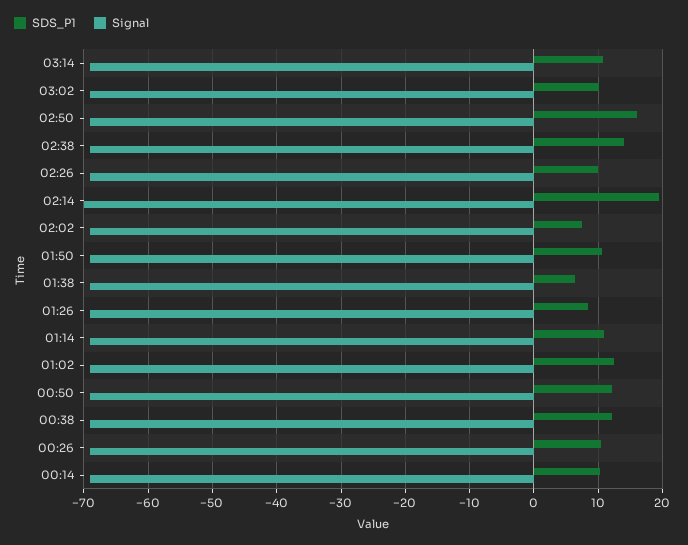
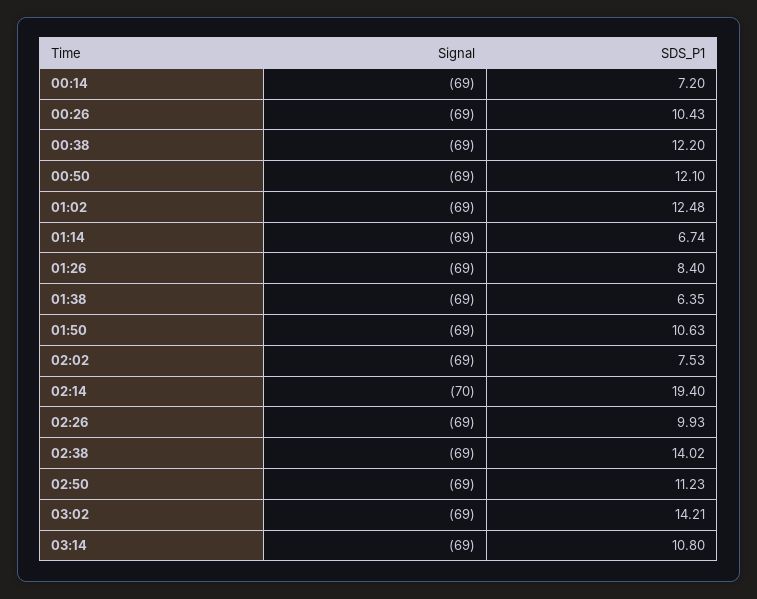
  {
    "SDS_P1": {
      "03:14": 10.8,
-     "03:02": 10,
+     "03:02": 14.21,
-     "02:50": 16,
+     "02:50": 11.23,
      "02:38": 14.02,
      "02:26": 9.93,
      "02:14": 19.4,
      "02:02": 7.53,
      "01:50": 10.63,
      "01:38": 6.35,
      "01:26": 8.4,
-     "01:14": 11,
+     "01:14": 6.74,
      "01:02": 12.48,
      "00:50": 12.1,
      "00:38": 12.2,
      "00:26": 10.43,
-     "00:14": 10
+     "00:14": 7.2
    },
    "Signal": {
      "03:14": -69,
      "03:02": -69,
      "02:50": -69,
      "02:38": -69,
      "02:26": -69,
      "02:14": -70,
      "02:02": -69,
      "01:50": -69,
      "01:38": -69,
      "01:26": -69,
      "01:14": -69,
      "01:02": -69,
      "00:50": -69,
      "00:38": -69,
      "00:26": -69,
      "00:14": -69
    }
  }

